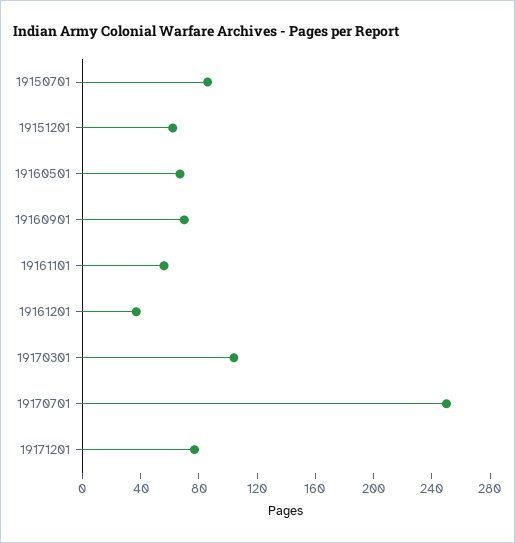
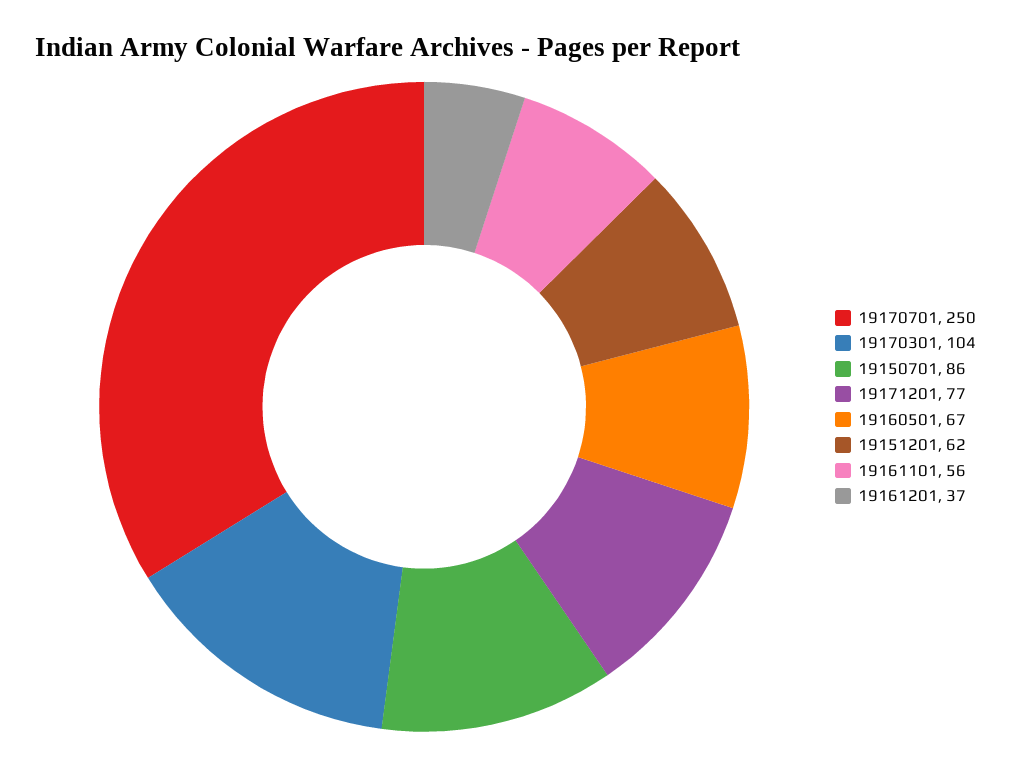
  {
    "19150701": 86,
    "19151201": 62,
    "19160501": 67,
-   "19160901": 70,
    "19161101": 56,
    "19161201": 37,
    "19170301": 104,
    "19170701": 250,
    "19171201": 77
  }

